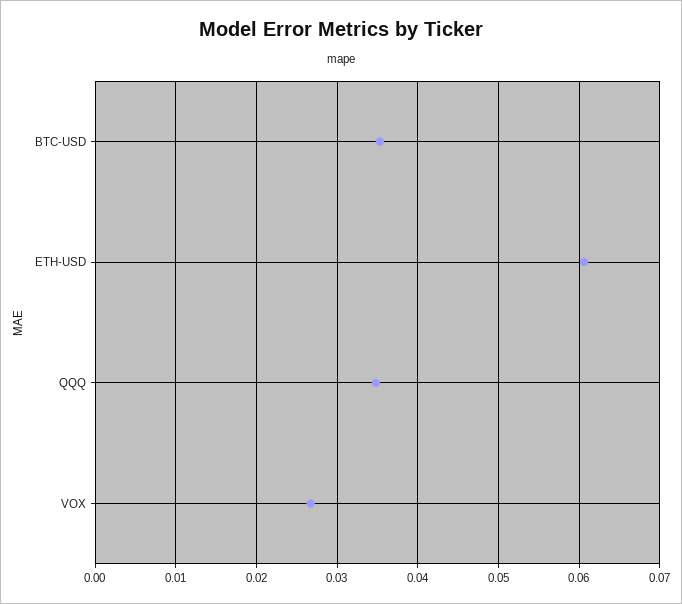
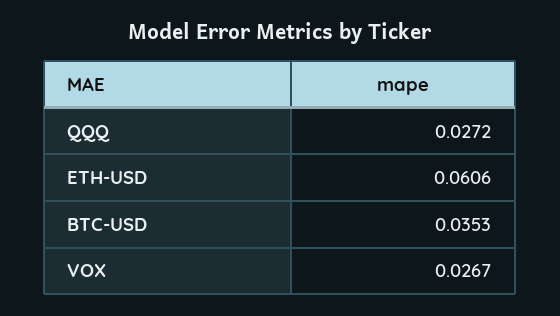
  {
    "BTC-USD": 0.0353,
    "ETH-USD": 0.0606,
-   "QQQ": 0.035,
+   "QQQ": 0.0272,
    "VOX": 0.0267
  }

